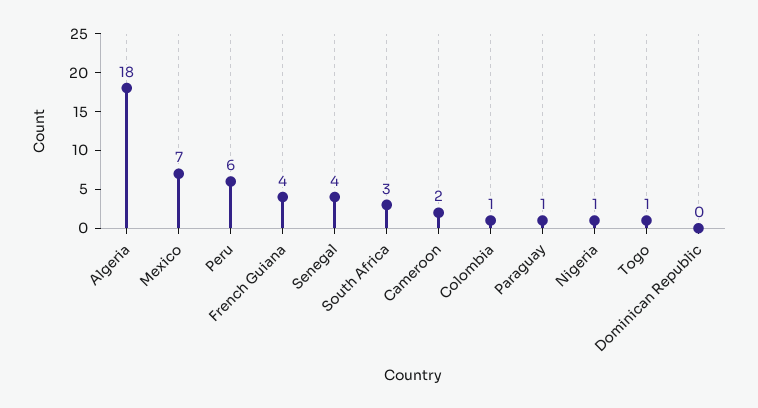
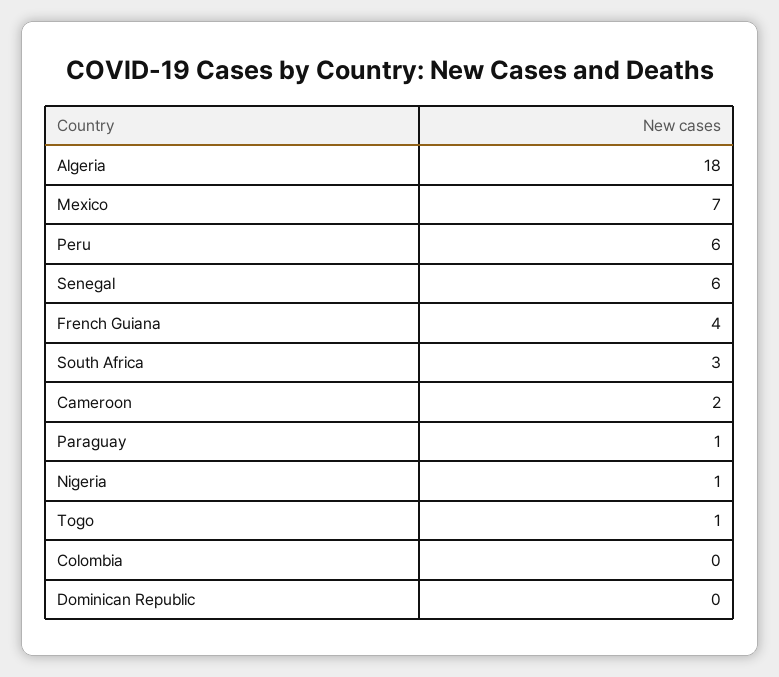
  {
    "Algeria": 18,
    "Mexico": 7,
    "Peru": 6,
    "French Guiana": 4,
-   "Senegal": 4,
+   "Senegal": 6,
    "South Africa": 3,
    "Cameroon": 2,
-   "Colombia": 1,
+   "Colombia": 0,
    "Paraguay": 1,
    "Nigeria": 1,
    "Togo": 1,
    "Dominican Republic": 0
  }

